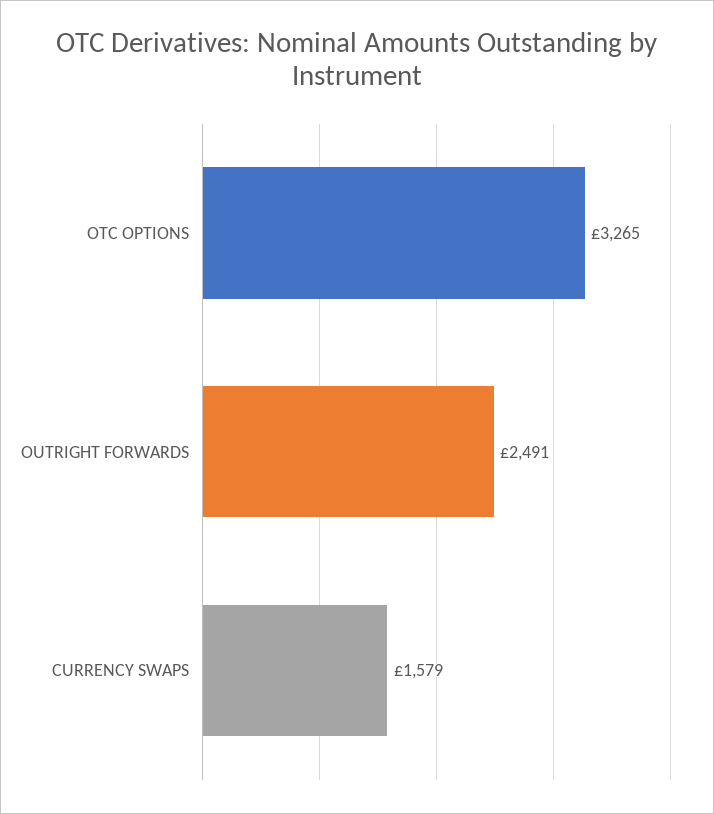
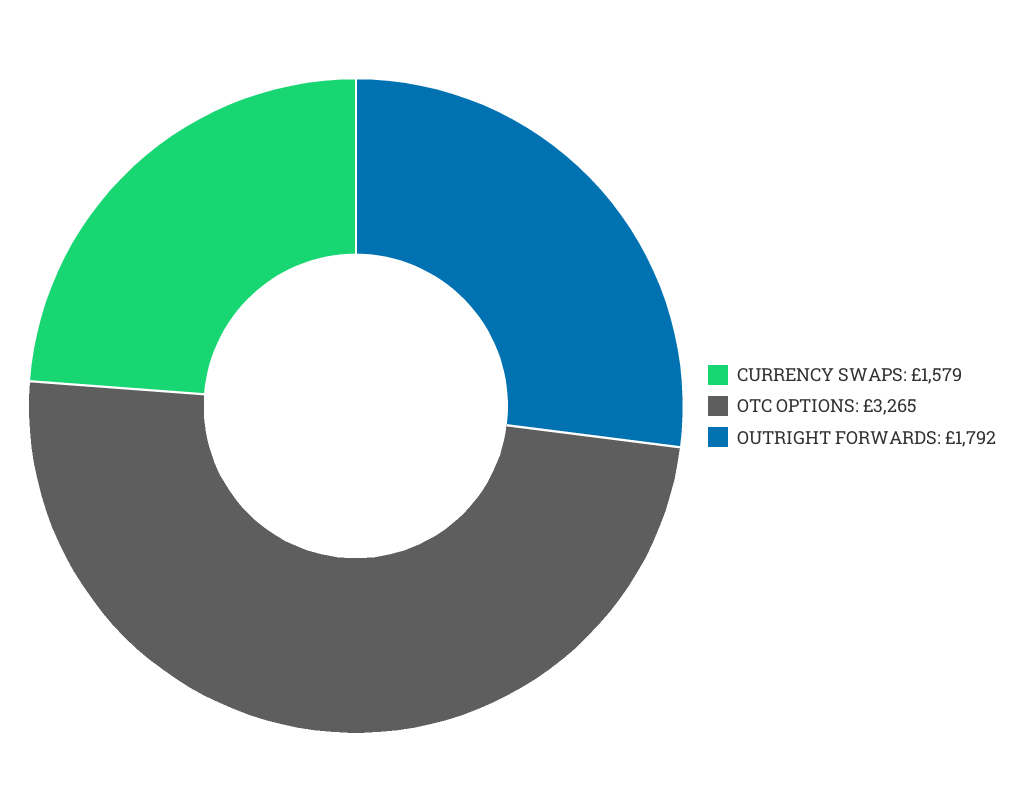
  {
    "OTC OPTIONS": 3265,
-   "OUTRIGHT FORWARDS": 2491,
+   "OUTRIGHT FORWARDS": 1792,
    "CURRENCY SWAPS": 1579
  }

